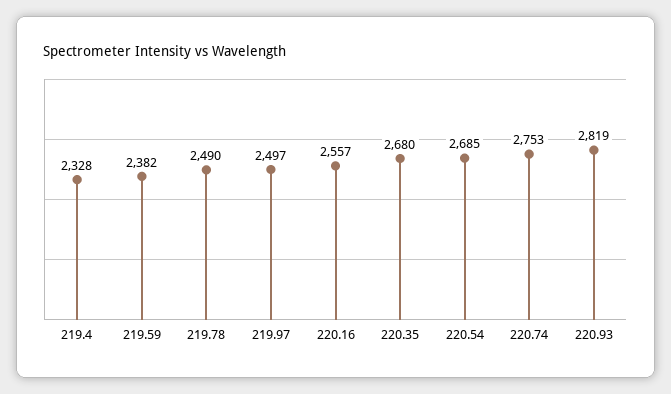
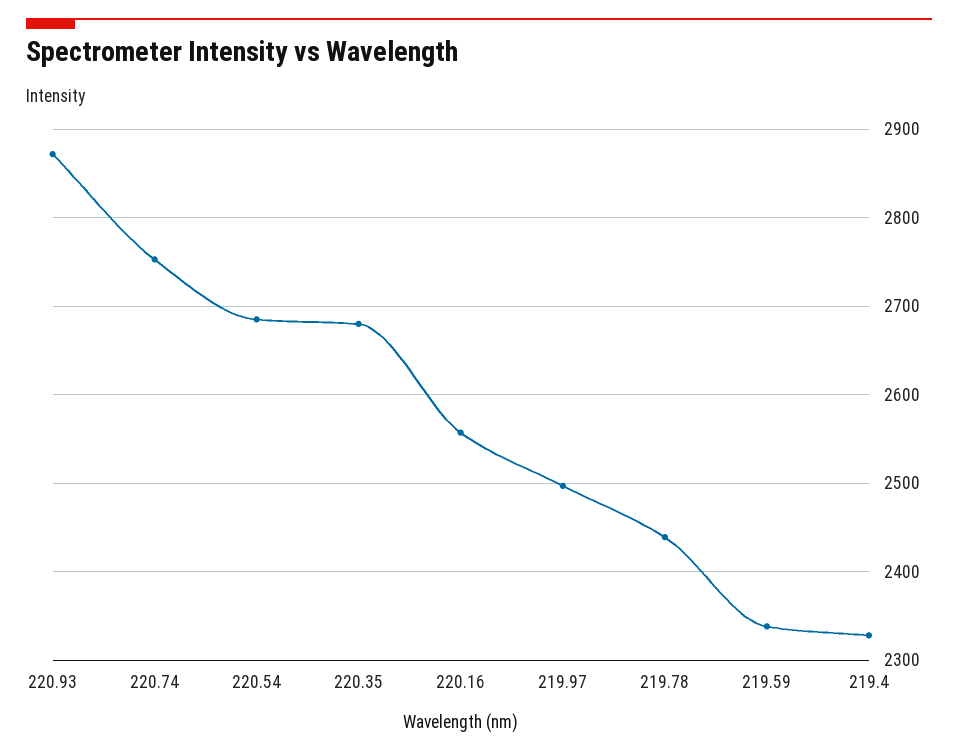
  {
    "219.4": 2328,
-   "219.59": 2382,
+   "219.59": 2340,
-   "219.78": 2490,
+   "219.78": 2440,
    "219.97": 2497,
    "220.16": 2557,
    "220.35": 2680,
    "220.54": 2685,
    "220.74": 2753,
-   "220.93": 2819
+   "220.93": 2870
  }

